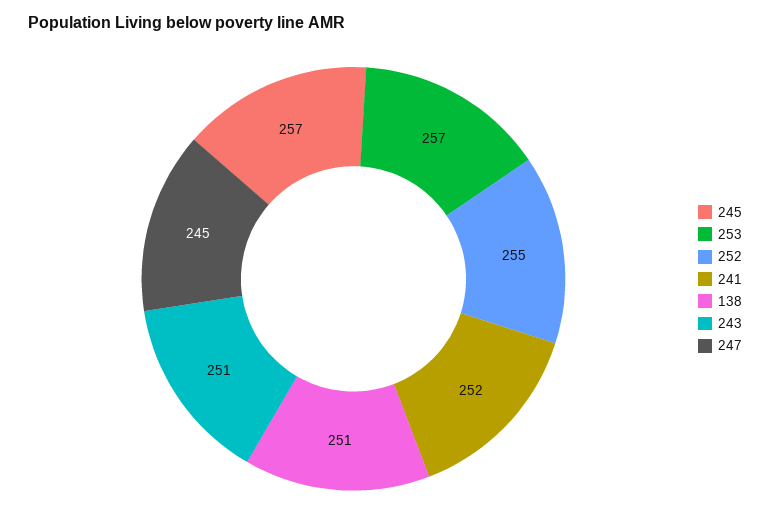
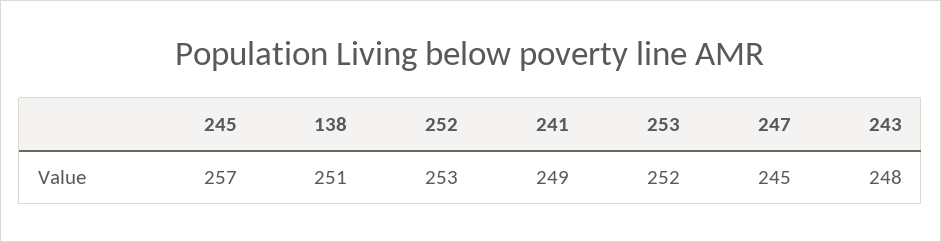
  {
    "245": 257,
-   "253": 257,
+   "253": 252,
-   "252": 255,
+   "252": 253,
-   "241": 252,
+   "241": 249,
    "138": 251,
-   "243": 251,
+   "243": 248,
    "247": 245
  }

